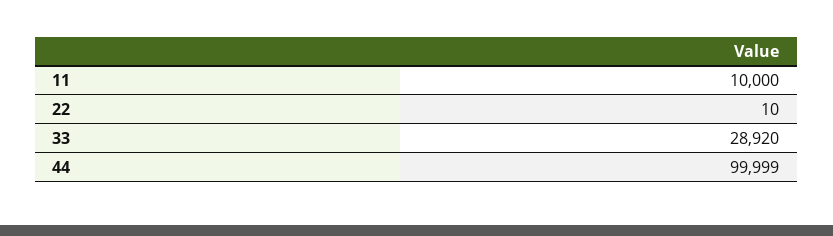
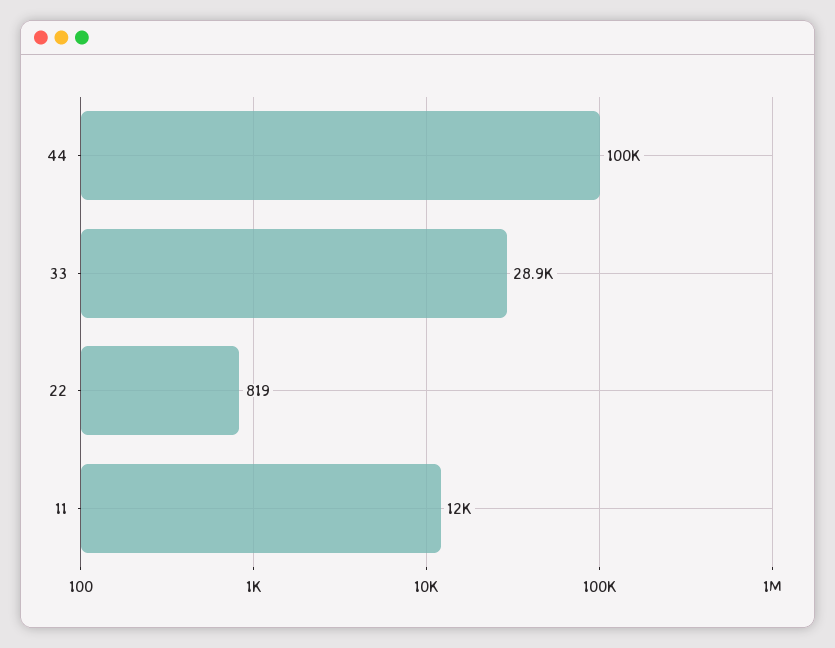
  {
-   "11": 10000,
+   "11": 12000,
-   "22": 10,
+   "22": 819,
    "33": 28920,
    "44": 99999
  }

